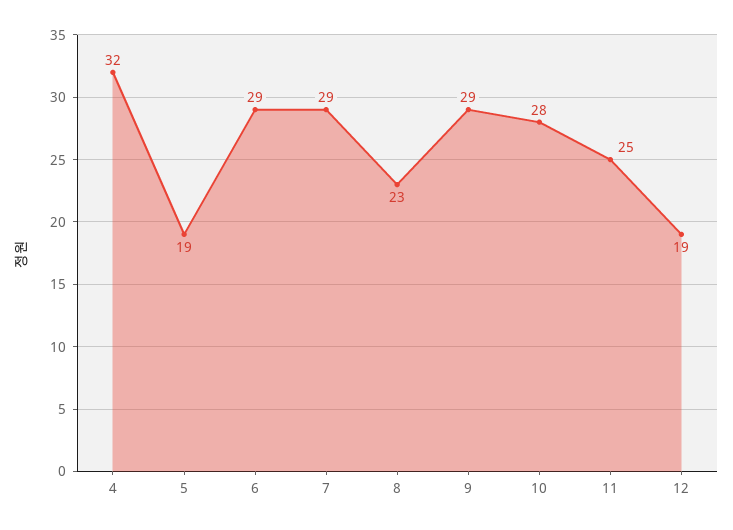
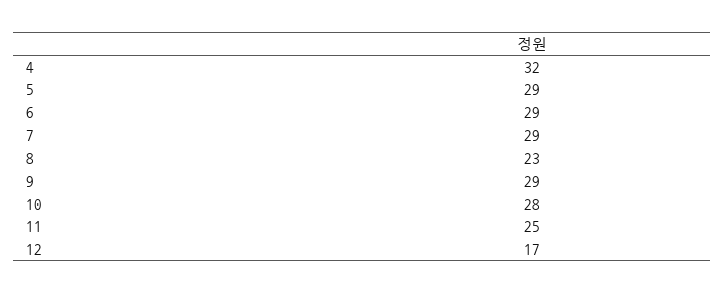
  {
    "4": 32,
-   "5": 19,
+   "5": 29,
    "6": 29,
    "7": 29,
    "8": 23,
    "9": 29,
    "10": 28,
    "11": 25,
-   "12": 19
+   "12": 17
  }

